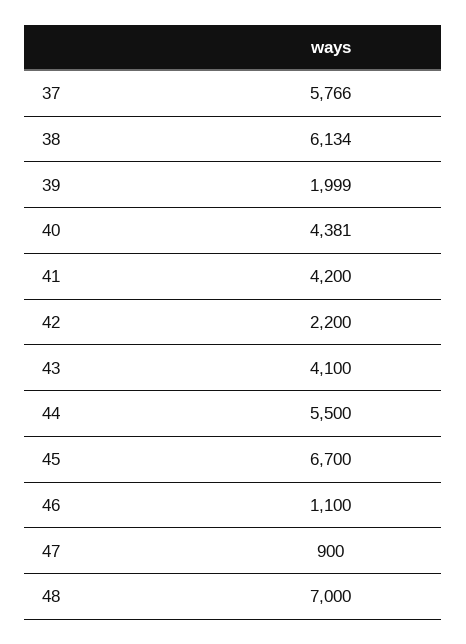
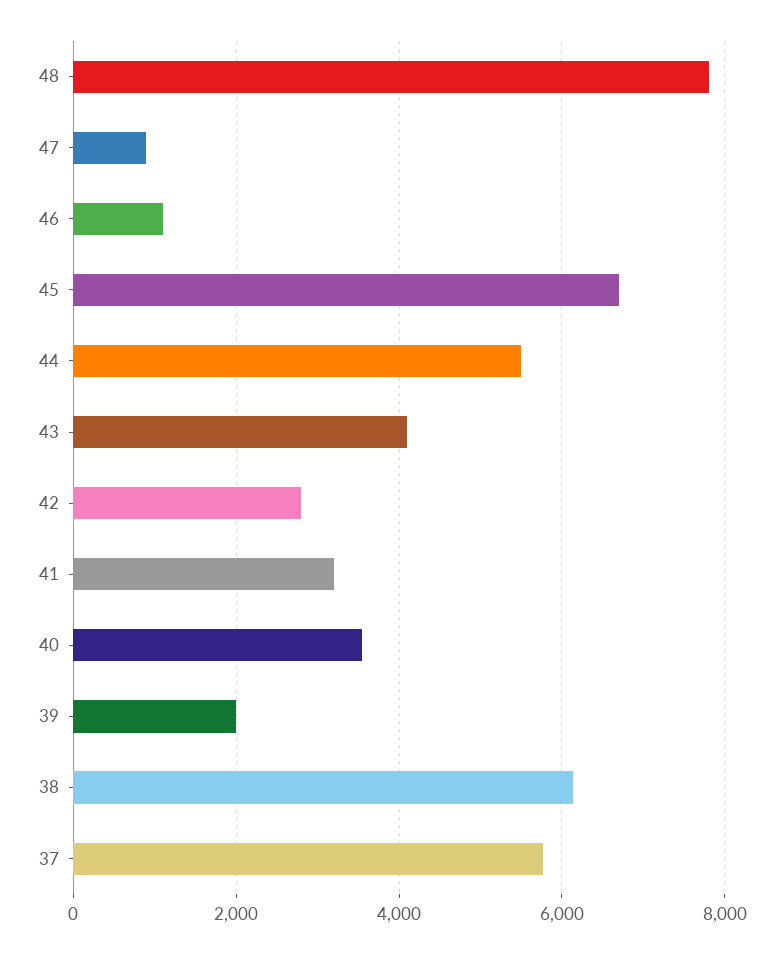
  {
    "37": 5766,
    "38": 6134,
    "39": 1999,
-   "40": 4381,
+   "40": 3600,
-   "41": 4200,
+   "41": 3200,
-   "42": 2200,
+   "42": 2800,
    "43": 4100,
    "44": 5500,
    "45": 6700,
    "46": 1100,
    "47": 900,
-   "48": 7000
+   "48": 7800
  }

